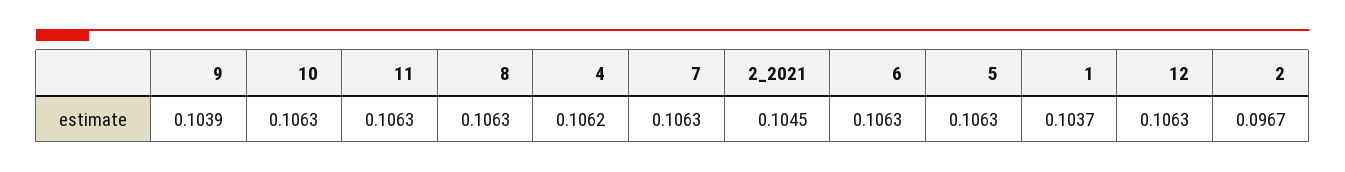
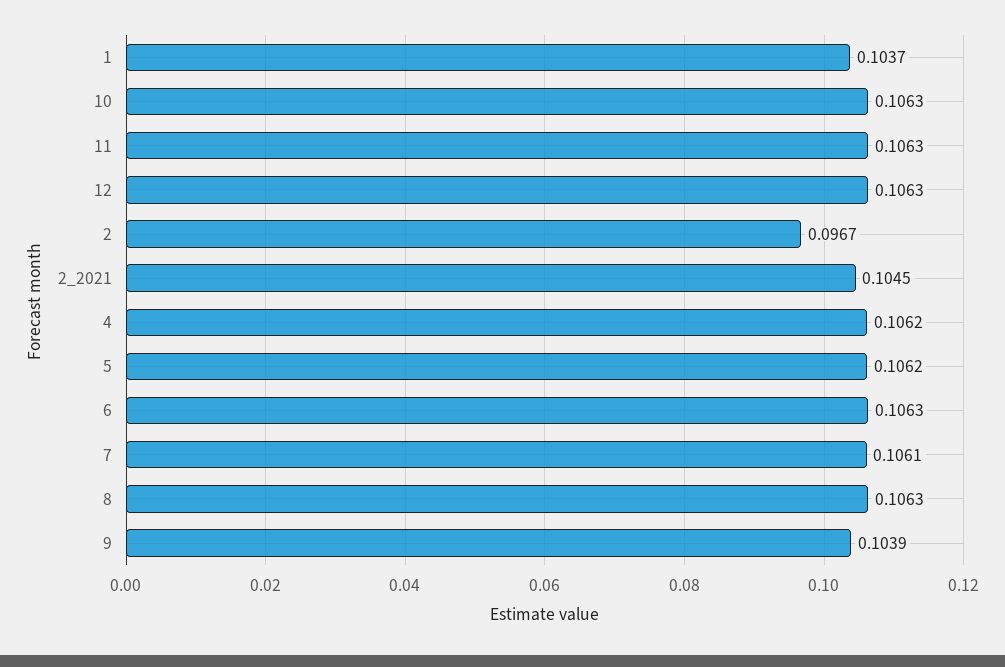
  {
    "9": 0.1039,
    "10": 0.1063,
    "11": 0.1063,
    "8": 0.1063,
    "4": 0.1062,
-   "7": 0.1063,
+   "7": 0.1061,
    "2_2021": 0.1045,
    "6": 0.1063,
-   "5": 0.1063,
+   "5": 0.1062,
    "1": 0.1037,
    "12": 0.1063,
    "2": 0.0967
  }

